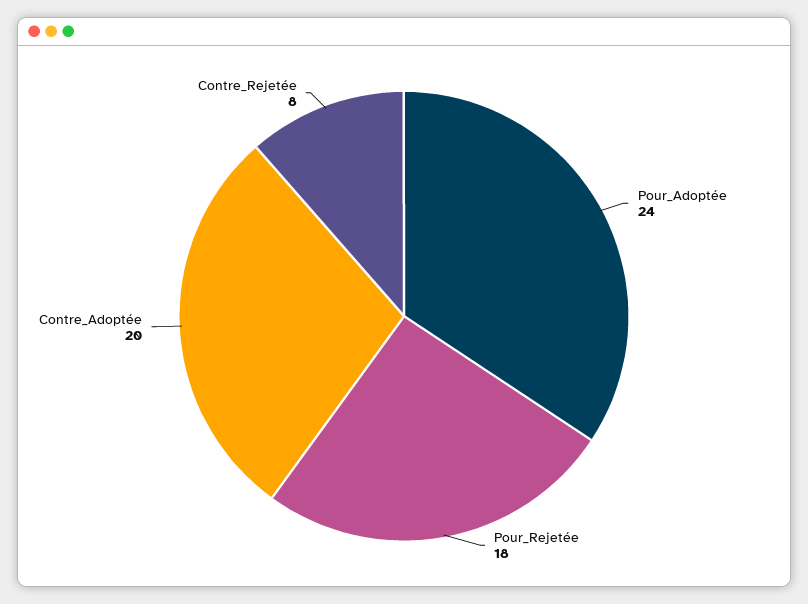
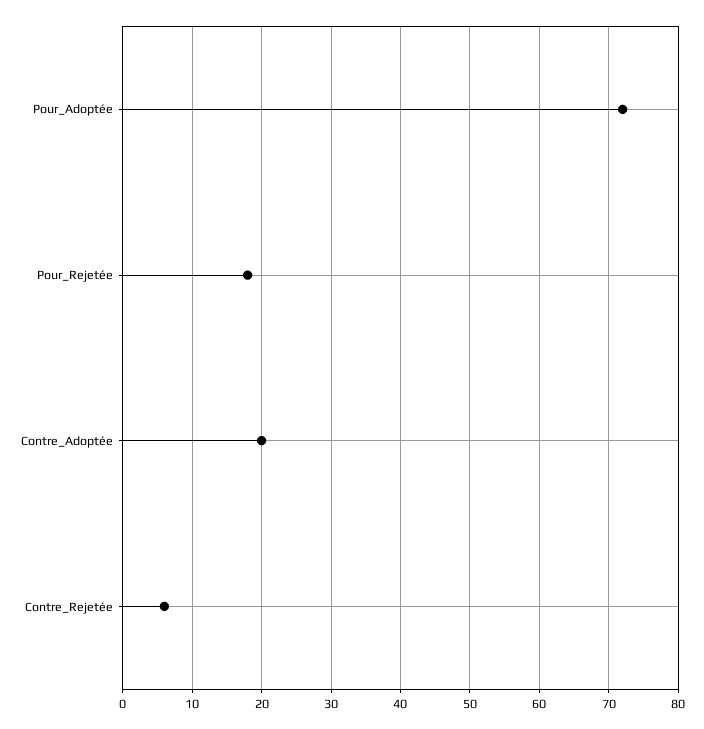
  {
-   "Pour_Adoptée": 24,
+   "Pour_Adoptée": 72,
    "Pour_Rejetée": 18,
    "Contre_Adoptée": 20,
-   "Contre_Rejetée": 8
+   "Contre_Rejetée": 6
  }

